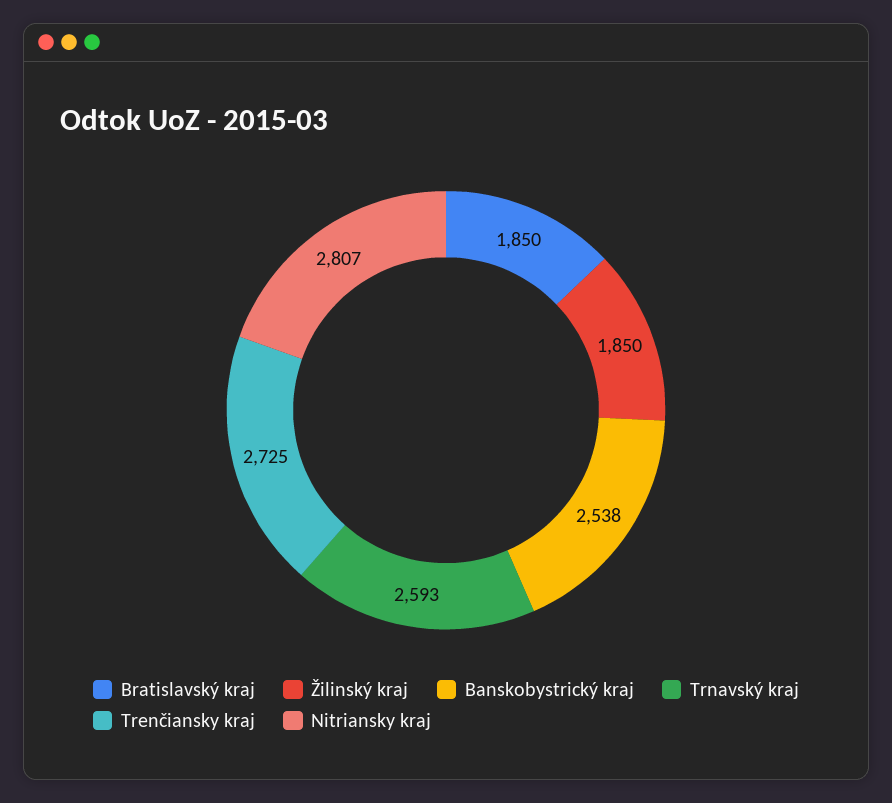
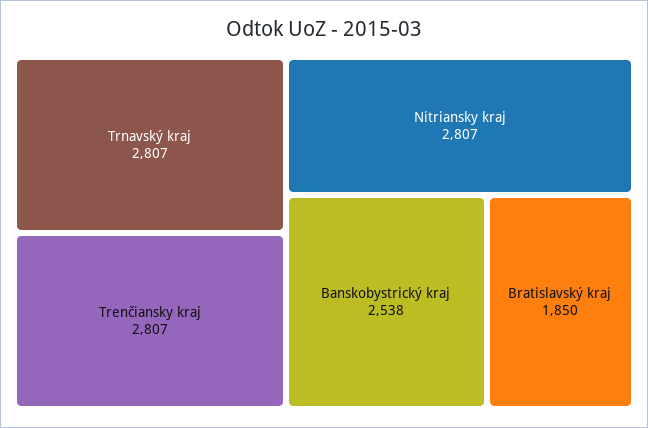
  {
    "Bratislavský kraj": 1850,
-   "Žilinský kraj": 1850,
    "Banskobystrický kraj": 2538,
-   "Trnavský kraj": 2593,
+   "Trnavský kraj": 2807,
-   "Trenčiansky kraj": 2725,
+   "Trenčiansky kraj": 2807,
    "Nitriansky kraj": 2807
  }

